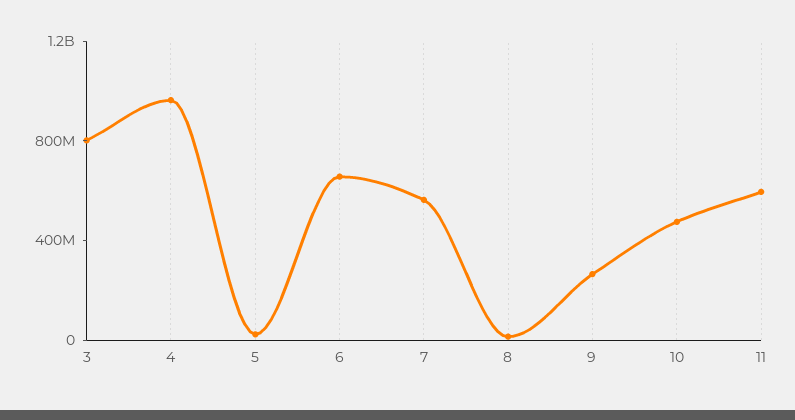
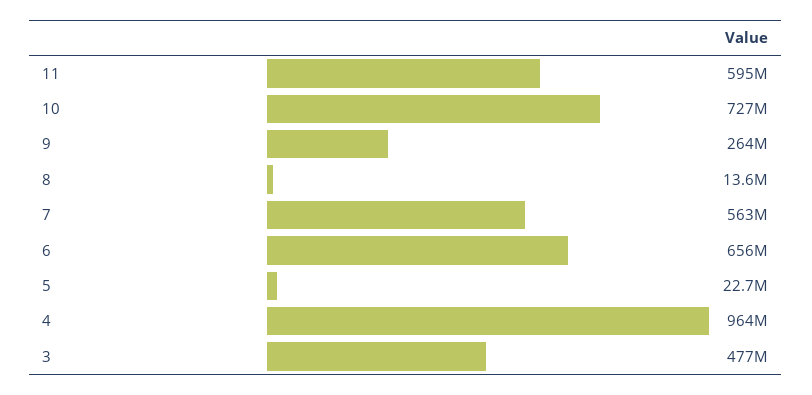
  {
-   "3": 800000000,
+   "3": 477000000,
    "4": 964000000,
    "5": 22700000,
    "6": 656000000,
    "7": 563000000,
    "8": 13600000,
    "9": 264000000,
-   "10": 500000000,
+   "10": 727000000,
    "11": 595000000
  }

